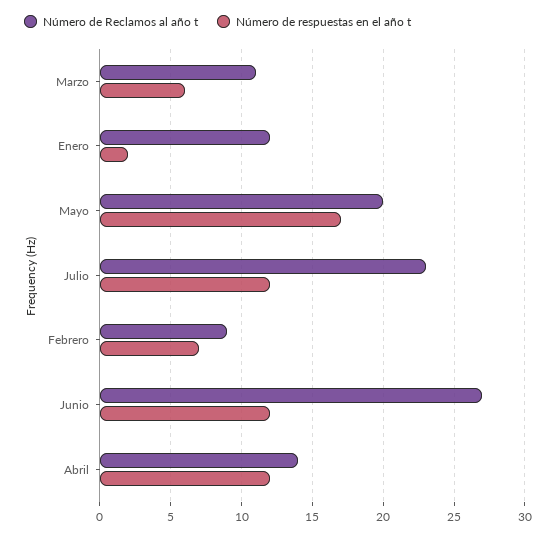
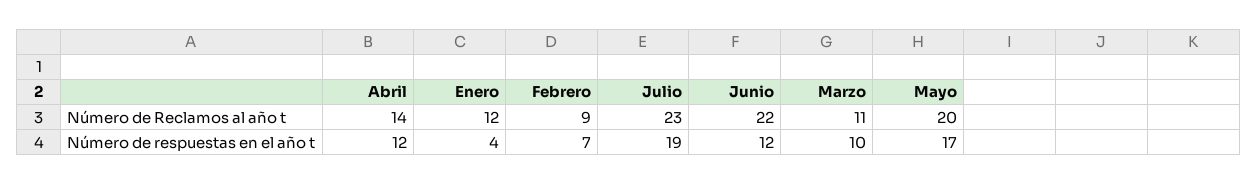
  {
    "Número de Reclamos al año t": {
      "Marzo": 11,
      "Enero": 12,
      "Mayo": 20,
      "Julio": 23,
      "Febrero": 9,
-     "Junio": 27,
+     "Junio": 22,
      "Abril": 14
    },
    "Número de respuestas en el año t": {
-     "Marzo": 6,
+     "Marzo": 10,
-     "Enero": 2,
+     "Enero": 4,
      "Mayo": 17,
-     "Julio": 12,
+     "Julio": 19,
      "Febrero": 7,
      "Junio": 12,
      "Abril": 12
    }
  }

